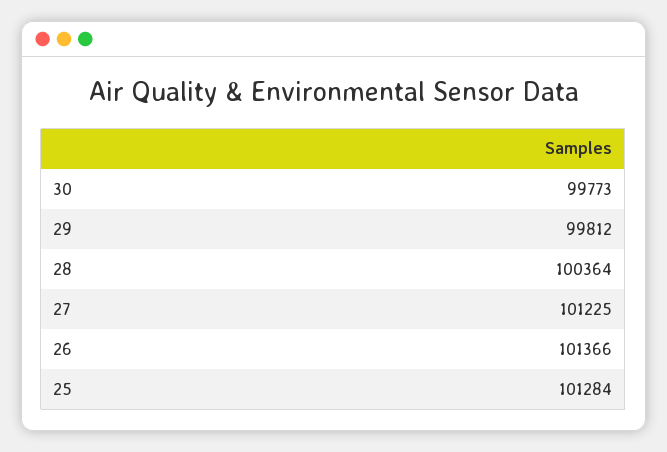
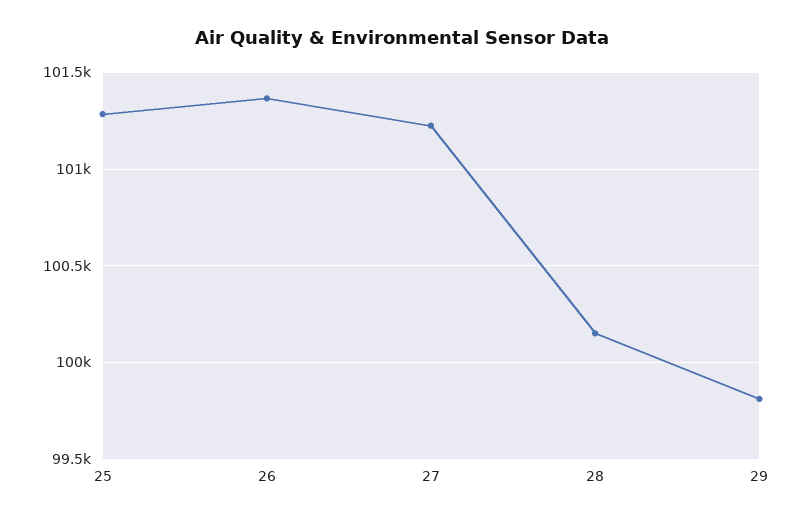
  {
-   "30": 99773,
    "29": 99812,
-   "28": 100364,
+   "28": 100150,
    "27": 101225,
    "26": 101366,
    "25": 101284
  }

